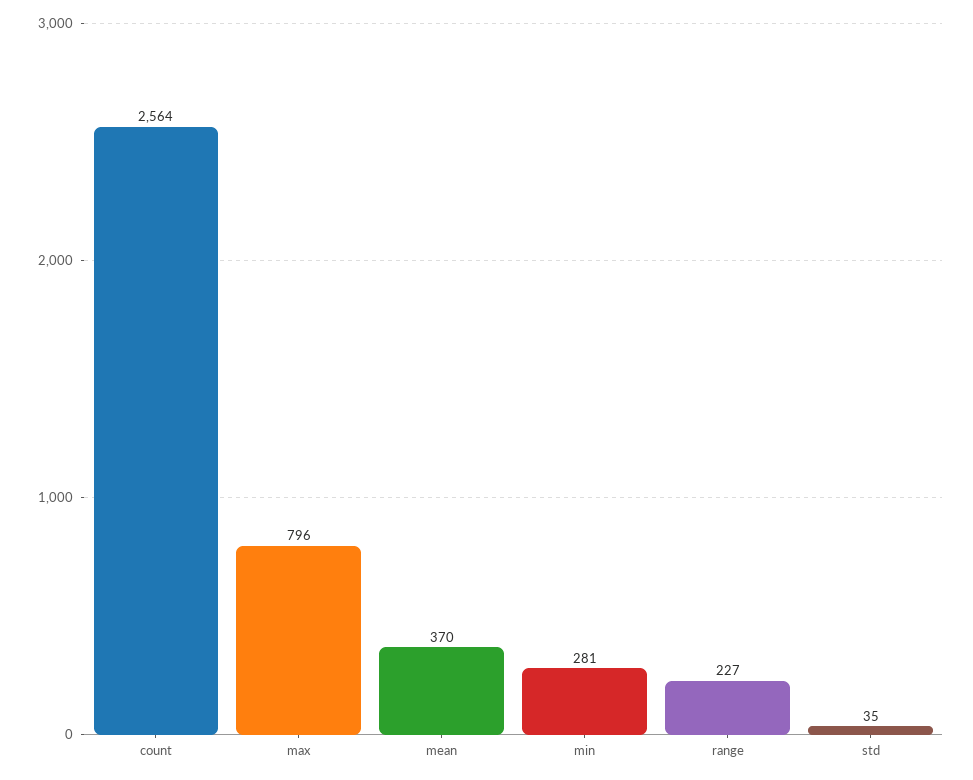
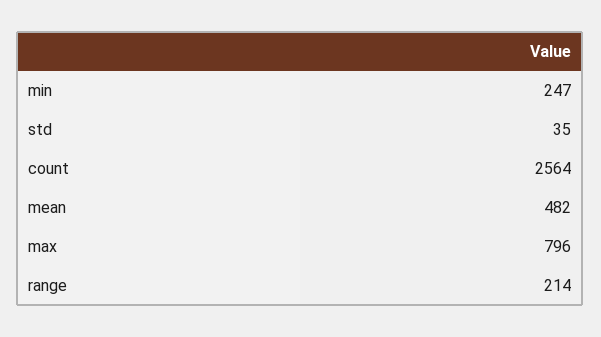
  {
    "count": 2564,
    "max": 796,
-   "mean": 370,
+   "mean": 482,
-   "min": 281,
+   "min": 247,
-   "range": 227,
+   "range": 214,
    "std": 35
  }

